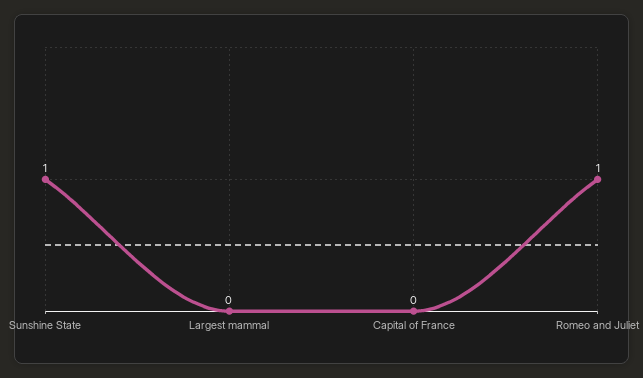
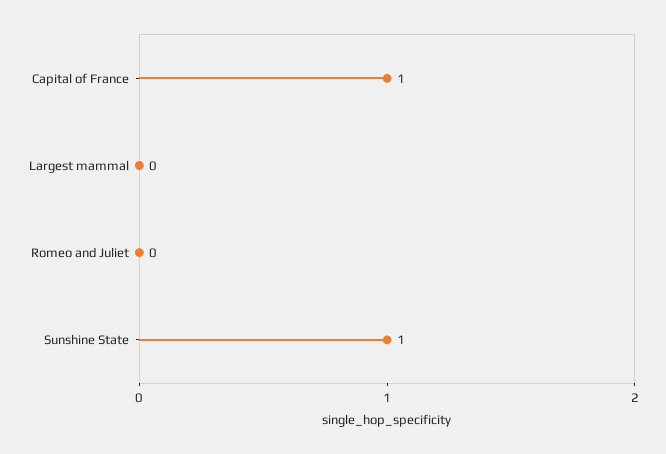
  {
    "Sunshine State": 1,
    "Largest mammal": 0,
-   "Capital of France": 0,
+   "Capital of France": 1,
-   "Romeo and Juliet": 1
+   "Romeo and Juliet": 0
  }

